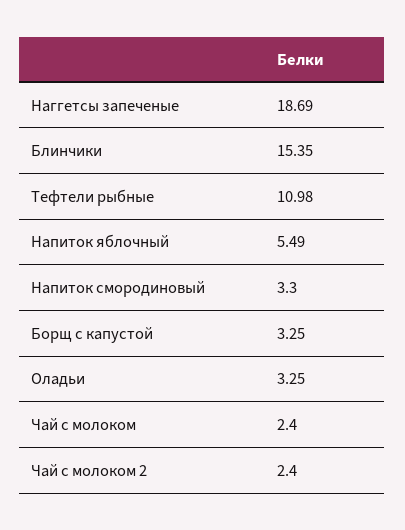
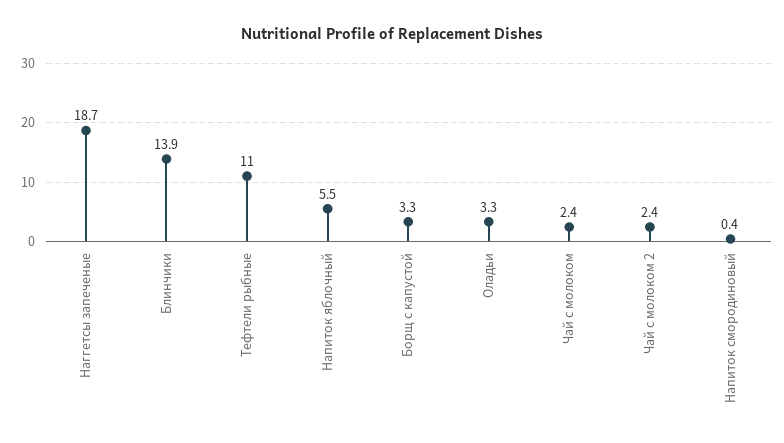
  {
    "Наггетсы запеченые": 18.69,
-   "Блинчики": 15.35,
+   "Блинчики": 13.9,
    "Тефтели рыбные": 10.98,
    "Напиток яблочный": 5.49,
-   "Напиток смородиновый": 3.3,
+   "Напиток смородиновый": 0.4,
    "Борщ с капустой": 3.25,
    "Оладьи": 3.25,
    "Чай с молоком": 2.4,
    "Чай с молоком 2": 2.4
  }

